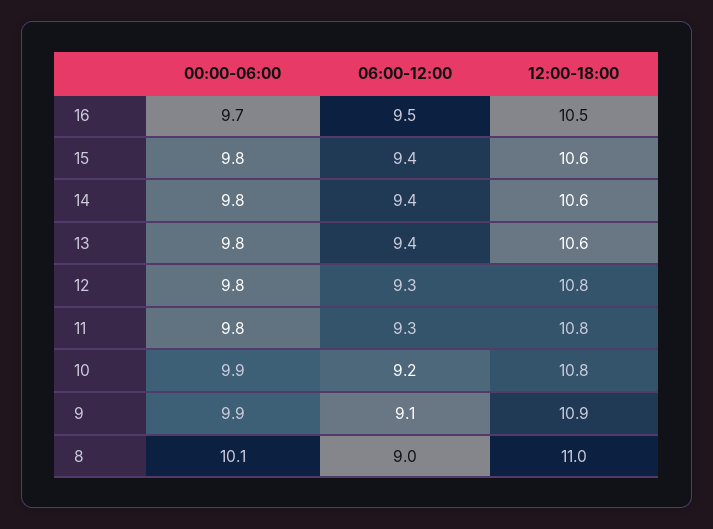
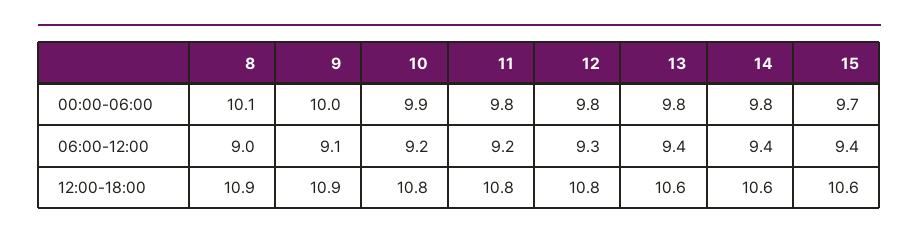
  {
    "00:00-06:00": {
-     "16": 9.7,
-     "15": 9.8,
+     "15": 9.7,
      "14": 9.8,
      "13": 9.8,
      "12": 9.8,
      "11": 9.8,
      "10": 9.9,
-     "9": 9.9,
+     "9": 10,
      "8": 10.1
    },
    "06:00-12:00": {
-     "16": 9.5,
      "15": 9.4,
      "14": 9.4,
      "13": 9.4,
      "12": 9.3,
-     "11": 9.3,
+     "11": 9.2,
      "10": 9.2,
      "9": 9.1,
      "8": 9
    },
    "12:00-18:00": {
-     "16": 10.5,
      "15": 10.6,
      "14": 10.6,
      "13": 10.6,
      "12": 10.8,
      "11": 10.8,
      "10": 10.8,
      "9": 10.9,
-     "8": 11
+     "8": 10.9
    }
  }

